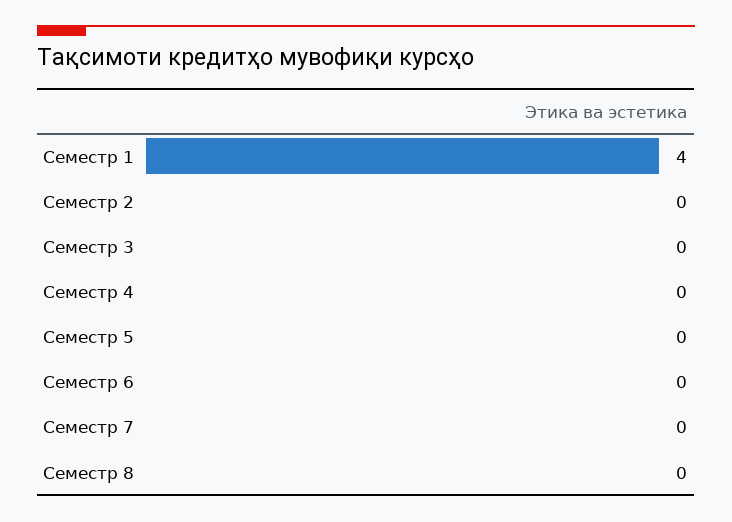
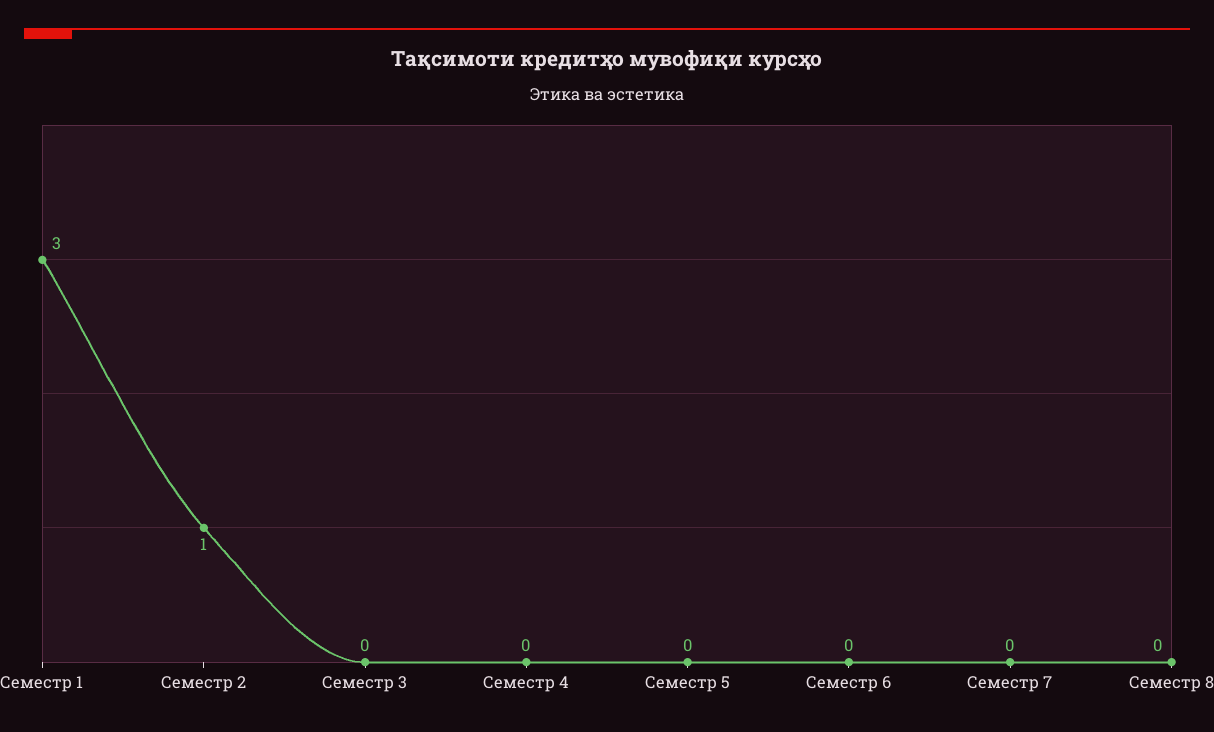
  {
-   "Семестр 1": 4,
+   "Семестр 1": 3,
-   "Семестр 2": 0,
+   "Семестр 2": 1,
    "Семестр 3": 0,
    "Семестр 4": 0,
    "Семестр 5": 0,
    "Семестр 6": 0,
    "Семестр 7": 0,
    "Семестр 8": 0
  }

